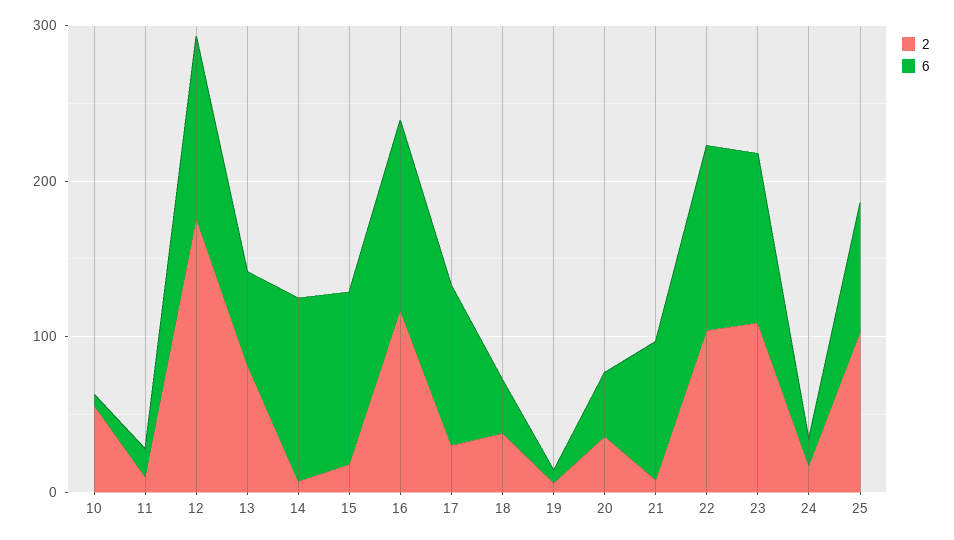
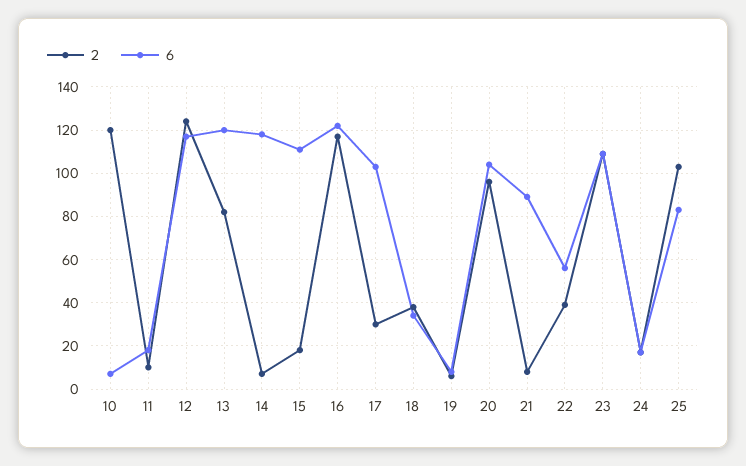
  {
    "2": {
-     "10": 60,
+     "10": 120,
      "11": 10,
-     "12": 180,
+     "12": 125,
      "13": 80,
      "14": 5,
      "15": 20,
      "16": 115,
      "17": 30,
      "18": 40,
      "19": 5,
-     "20": 40,
+     "20": 95,
      "21": 10,
-     "22": 100,
+     "22": 40,
      "23": 110,
      "24": 15,
      "25": 105
    },
    "6": {
      "10": 5,
      "11": 20,
      "12": 115,
-     "13": 60,
+     "13": 120,
      "14": 120,
      "15": 110,
      "16": 120,
      "17": 105,
      "18": 35,
      "19": 10,
-     "20": 40,
+     "20": 105,
      "21": 90,
-     "22": 120,
+     "22": 55,
      "23": 110,
      "24": 15,
      "25": 85
    }
  }

